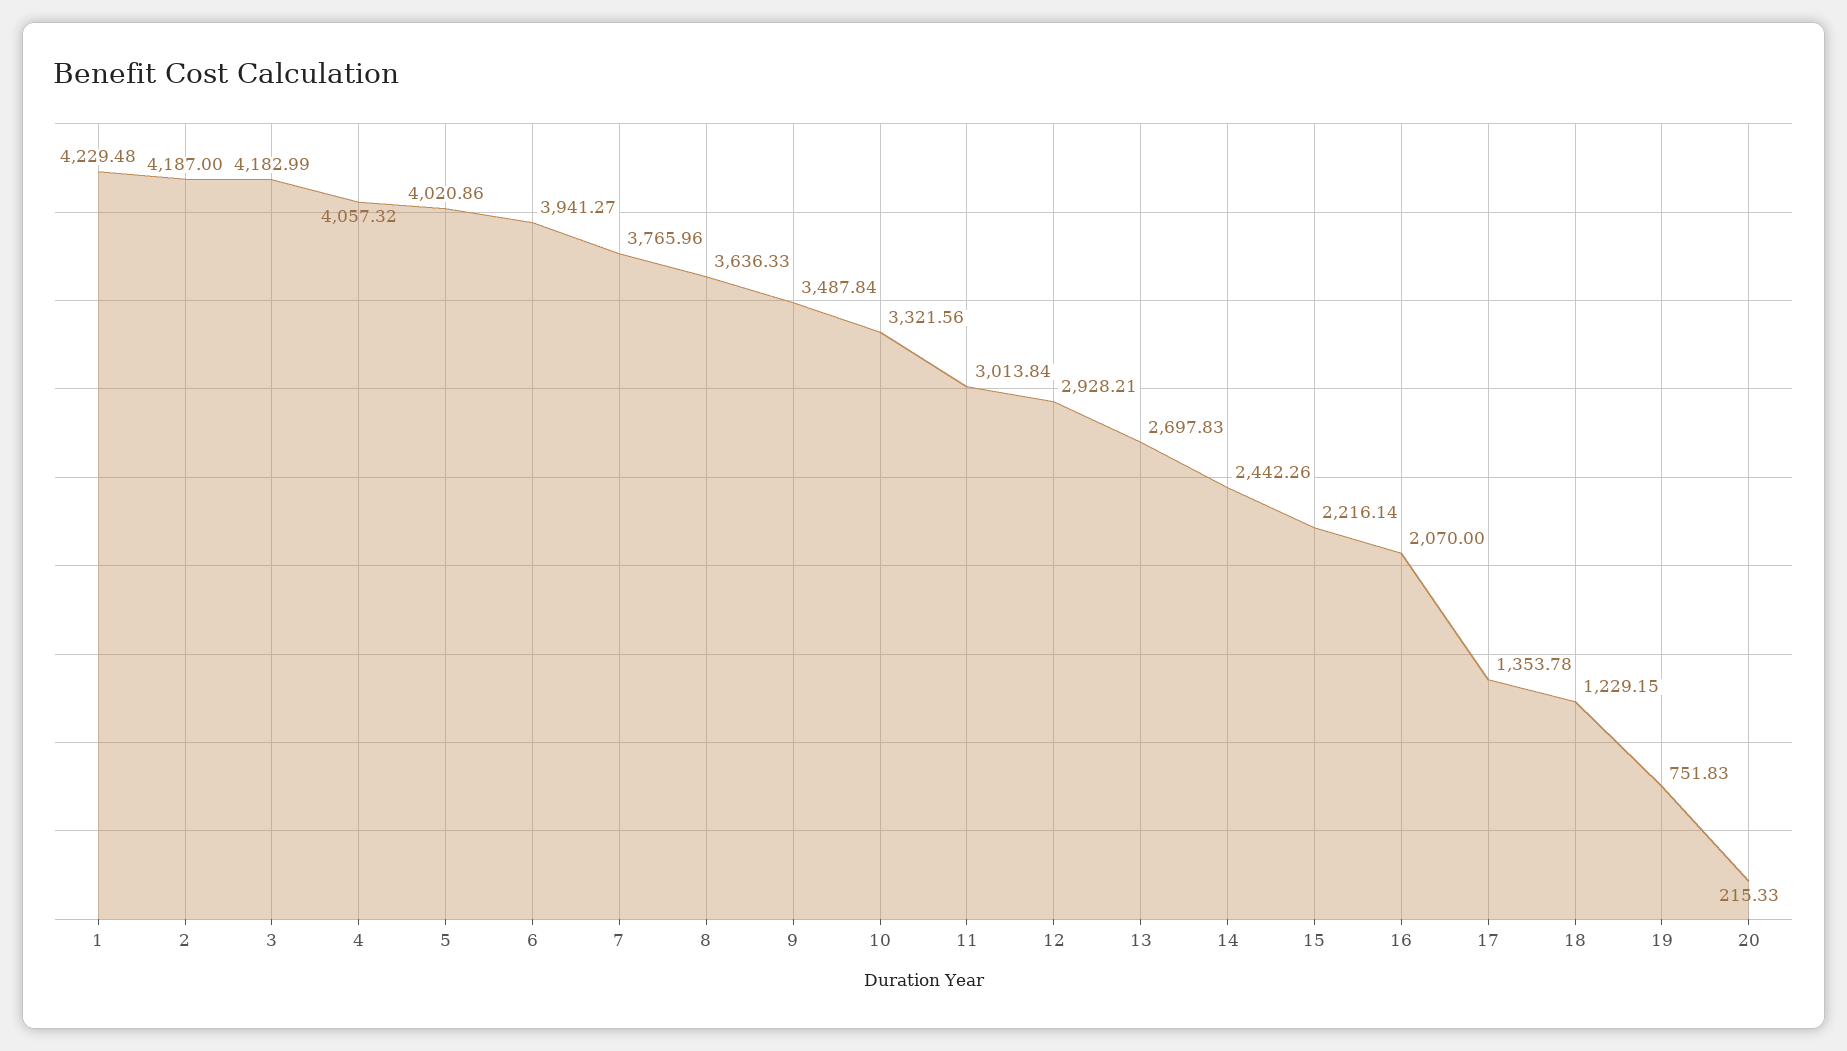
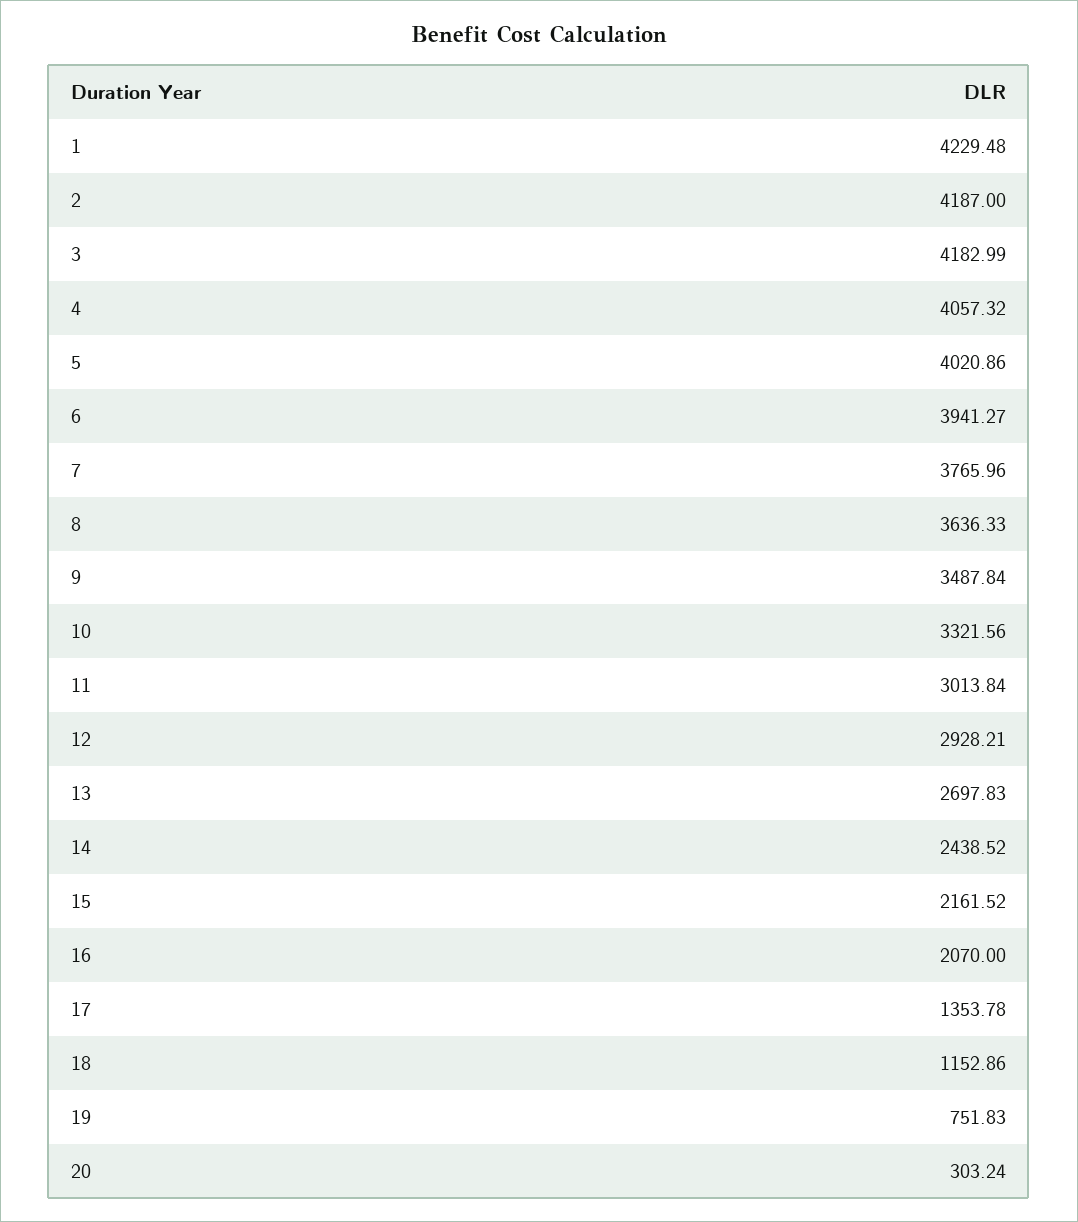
  {
    "1": 4229.48,
    "2": 4187,
    "3": 4182.99,
    "4": 4057.32,
    "5": 4020.86,
    "6": 3941.27,
    "7": 3765.96,
    "8": 3636.33,
    "9": 3487.84,
    "10": 3321.56,
    "11": 3013.84,
    "12": 2928.21,
    "13": 2697.83,
-   "14": 2442.26,
+   "14": 2438.52,
-   "15": 2216.14,
+   "15": 2161.52,
    "16": 2070,
    "17": 1353.78,
-   "18": 1229.15,
+   "18": 1152.86,
    "19": 751.83,
-   "20": 215.33
+   "20": 303.24
  }

